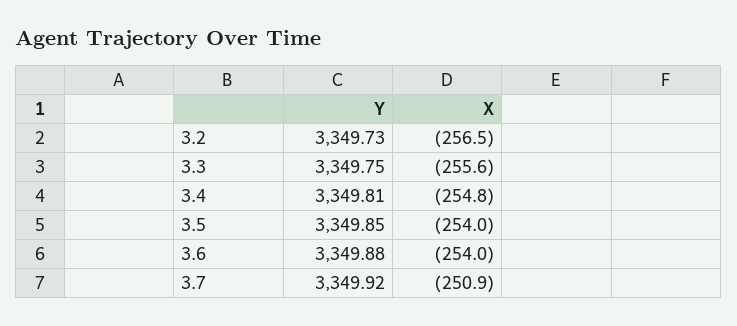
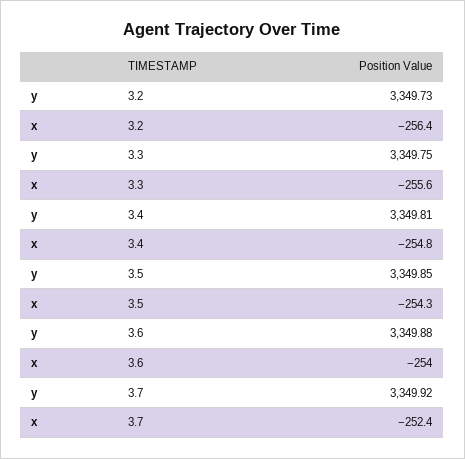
  {
    "Y": {
      "3.2": 3349.73,
      "3.3": 3349.75,
      "3.4": 3349.81,
      "3.5": 3349.85,
      "3.6": 3349.88,
      "3.7": 3349.92
    },
    "X": {
-     "3.2": -256.5,
+     "3.2": -256.4,
      "3.3": -255.6,
      "3.4": -254.8,
-     "3.5": -254,
+     "3.5": -254.3,
      "3.6": -254,
-     "3.7": -250.9
+     "3.7": -252.4
    }
  }

